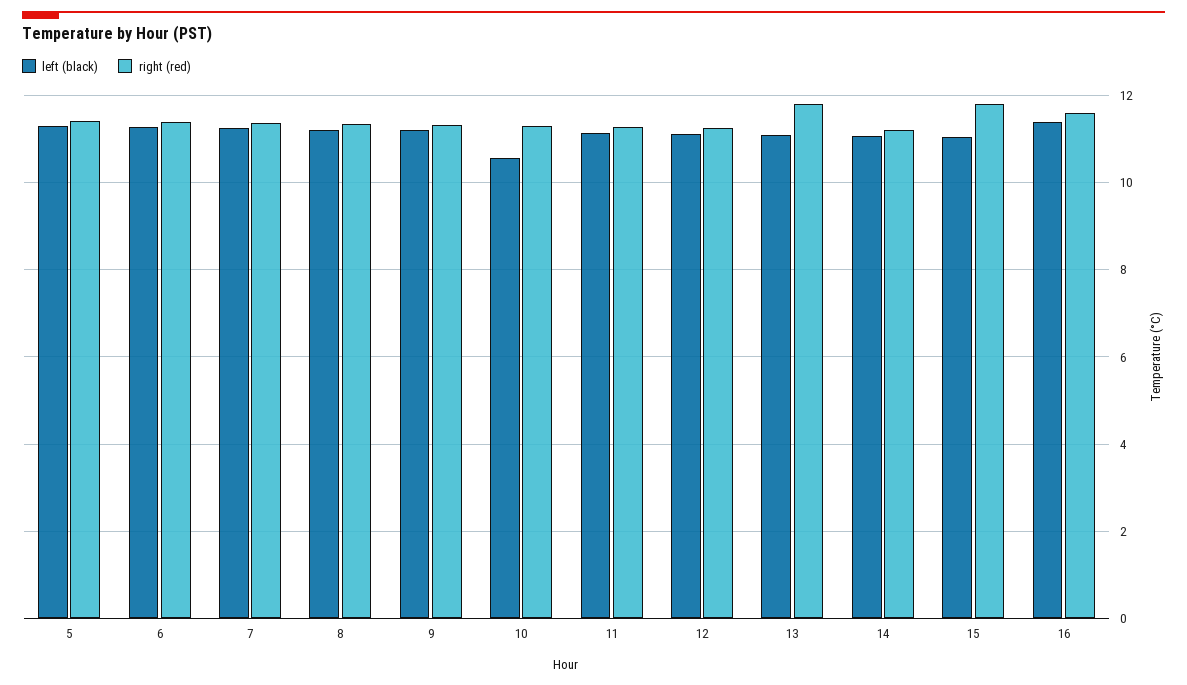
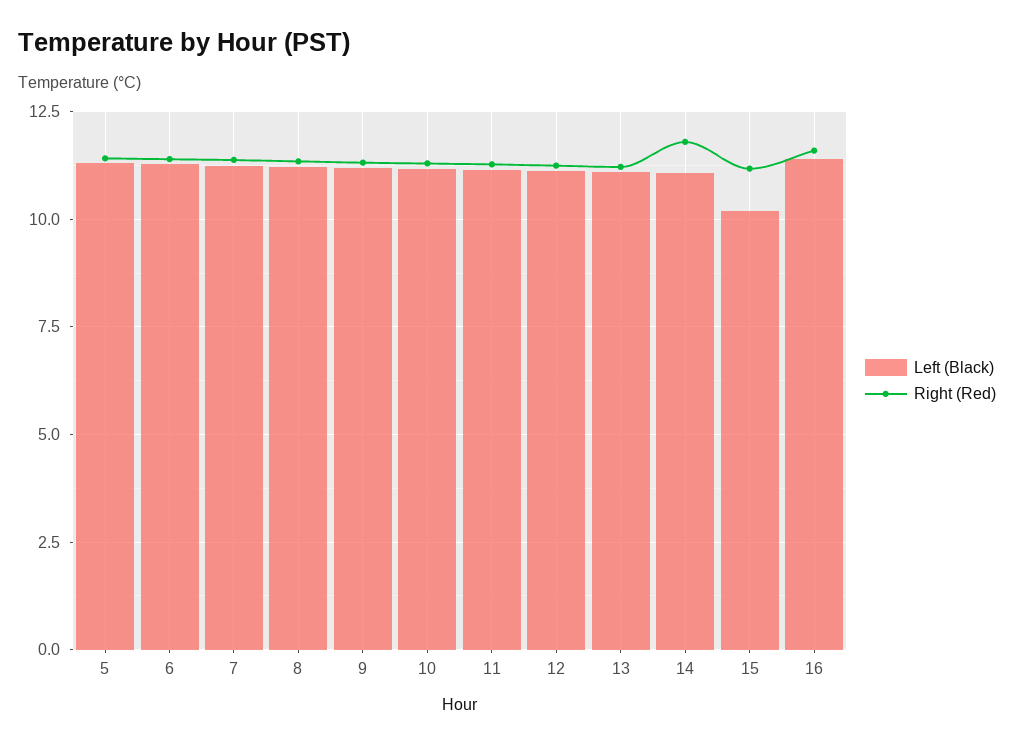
  {
    "left (black)": {
      "5": 11.4,
      "6": 11.2,
      "7": 11.2,
      "8": 11.2,
      "9": 11.2,
-     "10": 10.6,
+     "10": 11.25,
      "11": 11.2,
      "12": 11.2,
      "13": 11.2,
      "14": 11,
-     "15": 11,
+     "15": 10.25,
      "16": 11.4
    },
    "right (red)": {
      "5": 11.4,
      "6": 11.4,
      "7": 11.4,
      "8": 11.4,
      "9": 11.4,
      "10": 11.4,
      "11": 11.2,
      "12": 11.2,
-     "13": 11.8,
+     "13": 11.25,
-     "14": 11.2,
+     "14": 11.75,
-     "15": 11.8,
+     "15": 11.25,
      "16": 11.6
    }
  }

